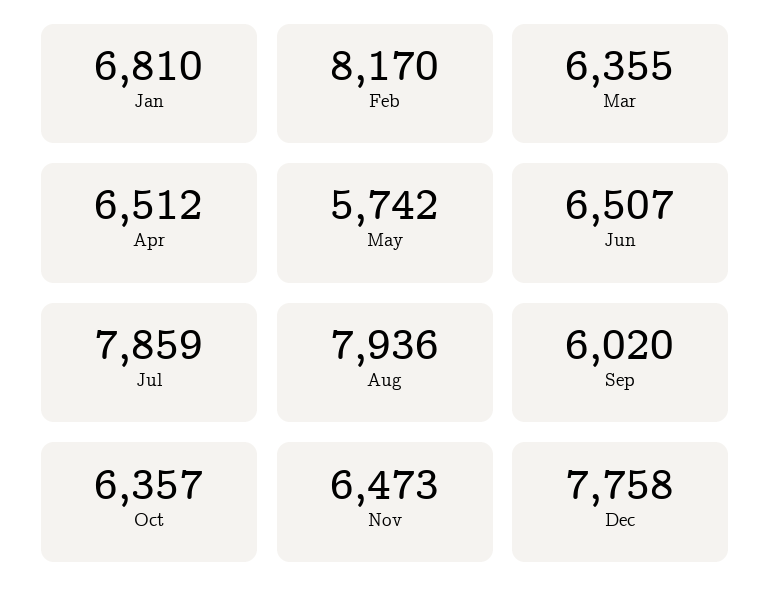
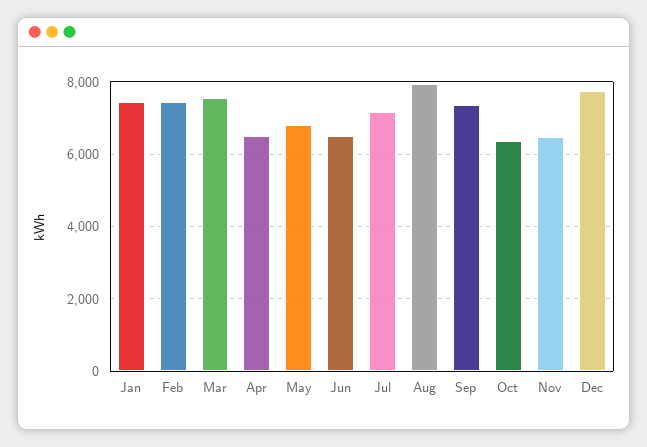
  {
-   "Jan": 6810,
+   "Jan": 7400,
-   "Feb": 8170,
+   "Feb": 7400,
-   "Mar": 6355,
+   "Mar": 7600,
    "Apr": 6512,
-   "May": 5742,
+   "May": 6800,
    "Jun": 6507,
-   "Jul": 7859,
+   "Jul": 7200,
    "Aug": 7936,
-   "Sep": 6020,
+   "Sep": 7400,
    "Oct": 6357,
    "Nov": 6473,
    "Dec": 7758
  }

